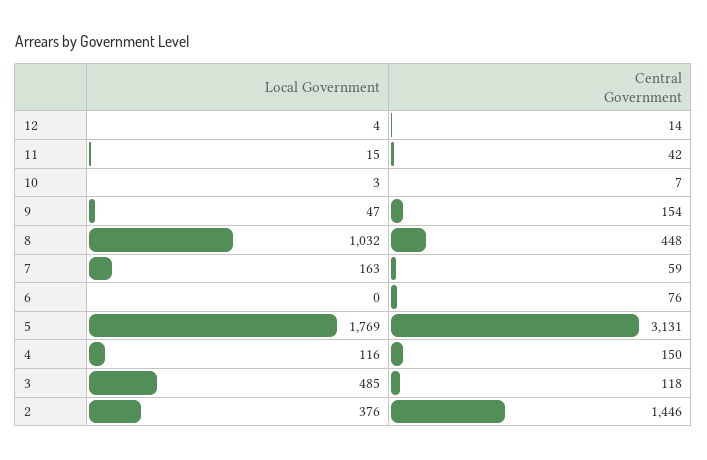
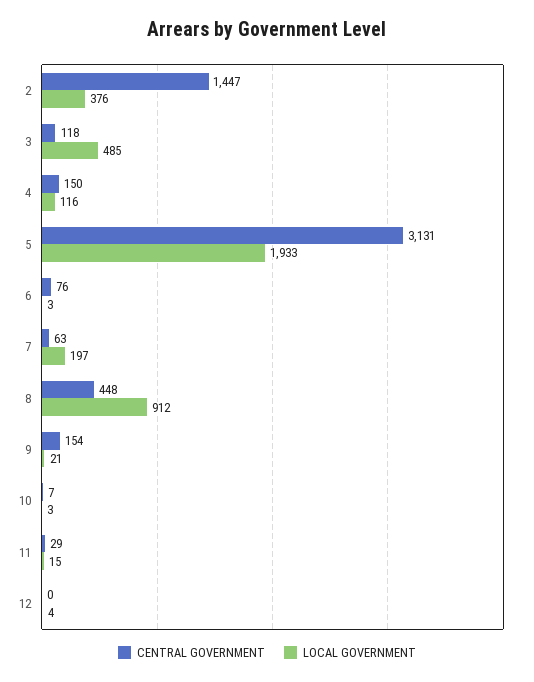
  {
    "Local Government": {
      "12": 4,
      "11": 15,
      "10": 3,
-     "9": 47,
+     "9": 21,
-     "8": 1032,
+     "8": 912,
-     "7": 163,
+     "7": 197,
-     "6": 0,
+     "6": 3,
-     "5": 1769,
+     "5": 1933,
      "4": 116,
      "3": 485,
      "2": 376
    },
    "Central Government": {
-     "12": 14,
+     "12": 0,
-     "11": 42,
+     "11": 29,
      "10": 7,
      "9": 154,
      "8": 448,
-     "7": 59,
+     "7": 63,
      "6": 76,
      "5": 3131,
      "4": 150,
      "3": 118,
-     "2": 1446
+     "2": 1447
    }
  }

